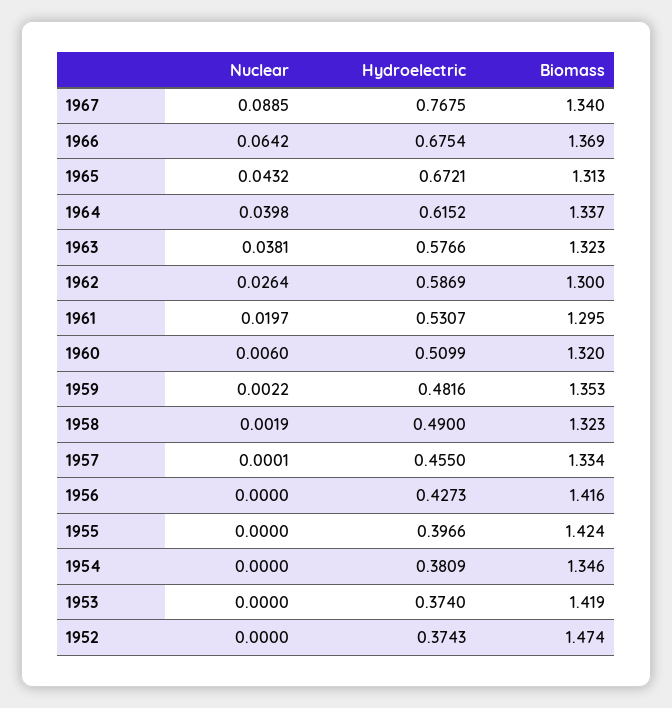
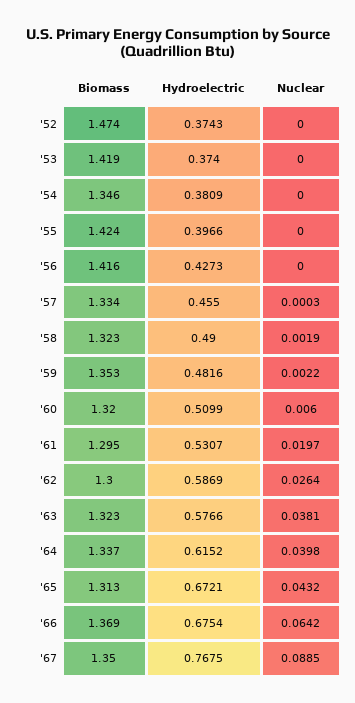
  {
    "Nuclear": {
      "1967": 0.0885,
      "1966": 0.0642,
      "1965": 0.0432,
      "1964": 0.0398,
      "1963": 0.0381,
      "1962": 0.0264,
      "1961": 0.0197,
      "1960": 0.006,
      "1959": 0.0022,
      "1958": 0.0019,
-     "1957": 0.0001,
+     "1957": 0.0003,
      "1956": 0,
      "1955": 0,
      "1954": 0,
      "1953": 0,
      "1952": 0
    },
    "Hydroelectric": {
      "1967": 0.7675,
      "1966": 0.6754,
      "1965": 0.6721,
      "1964": 0.6152,
      "1963": 0.5766,
      "1962": 0.5869,
      "1961": 0.5307,
      "1960": 0.5099,
      "1959": 0.4816,
      "1958": 0.49,
      "1957": 0.455,
      "1956": 0.4273,
      "1955": 0.3966,
      "1954": 0.3809,
      "1953": 0.374,
      "1952": 0.3743
    },
    "Biomass": {
-     "1967": 1.34,
+     "1967": 1.35,
      "1966": 1.369,
      "1965": 1.313,
      "1964": 1.337,
      "1963": 1.323,
      "1962": 1.3,
      "1961": 1.295,
      "1960": 1.32,
      "1959": 1.353,
      "1958": 1.323,
      "1957": 1.334,
      "1956": 1.416,
      "1955": 1.424,
      "1954": 1.346,
      "1953": 1.419,
      "1952": 1.474
    }
  }

